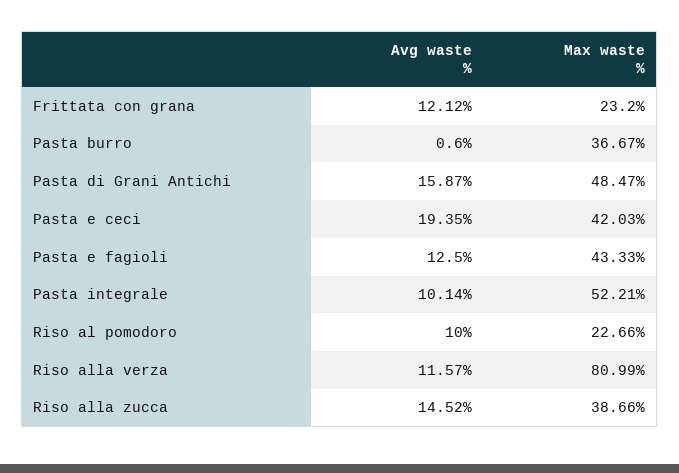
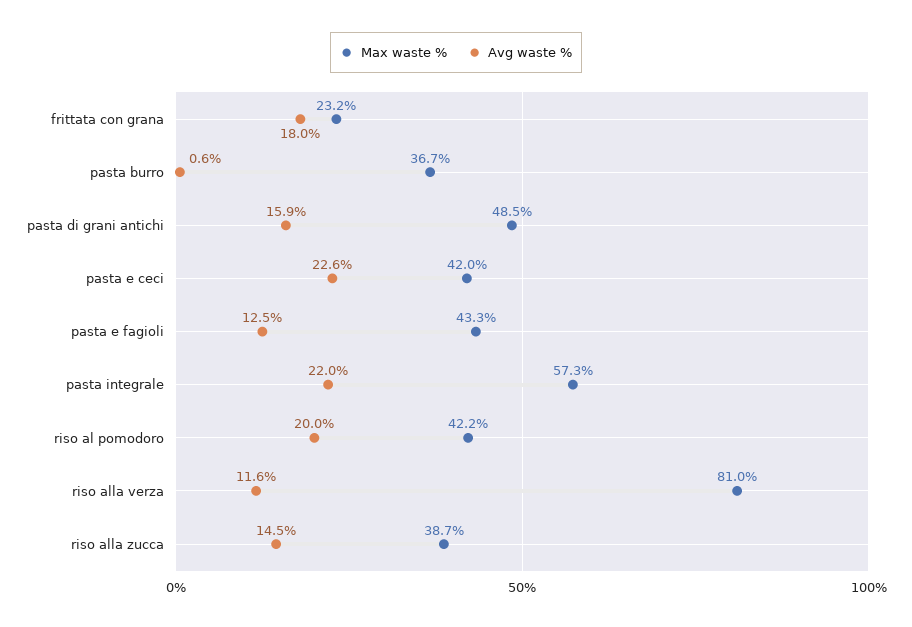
  {
    "Avg waste %": {
-     "Frittata con grana": 12.12,
+     "Frittata con grana": 18,
      "Pasta burro": 0.6,
      "Pasta di Grani Antichi": 15.87,
-     "Pasta e ceci": 19.35,
+     "Pasta e ceci": 22.6,
      "Pasta e fagioli": 12.5,
-     "Pasta integrale": 10.14,
+     "Pasta integrale": 22,
-     "Riso al pomodoro": 10,
+     "Riso al pomodoro": 20,
      "Riso alla verza": 11.57,
      "Riso alla zucca": 14.52
    },
    "Max waste %": {
      "Frittata con grana": 23.2,
      "Pasta burro": 36.67,
      "Pasta di Grani Antichi": 48.47,
      "Pasta e ceci": 42.03,
      "Pasta e fagioli": 43.33,
-     "Pasta integrale": 52.21,
+     "Pasta integrale": 57.3,
-     "Riso al pomodoro": 22.66,
+     "Riso al pomodoro": 42.2,
      "Riso alla verza": 80.99,
      "Riso alla zucca": 38.66
    }
  }

